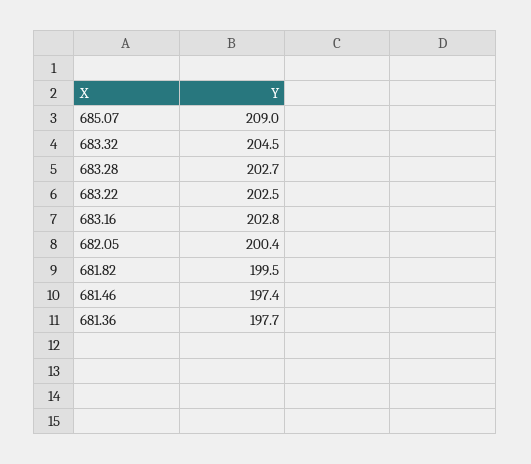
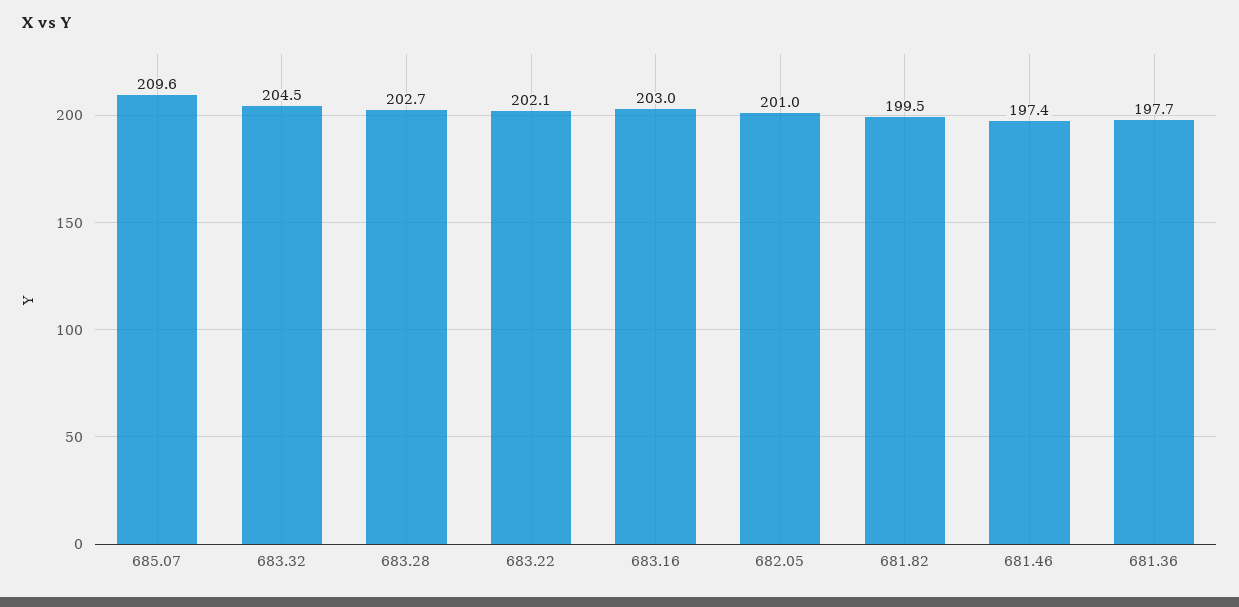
  {
-   "685.07": 209,
+   "685.07": 209.6,
    "683.32": 204.5,
    "683.28": 202.7,
-   "683.22": 202.5,
+   "683.22": 202.1,
-   "683.16": 202.8,
+   "683.16": 203,
-   "682.05": 200.4,
+   "682.05": 201,
    "681.82": 199.5,
    "681.46": 197.4,
    "681.36": 197.7
  }

